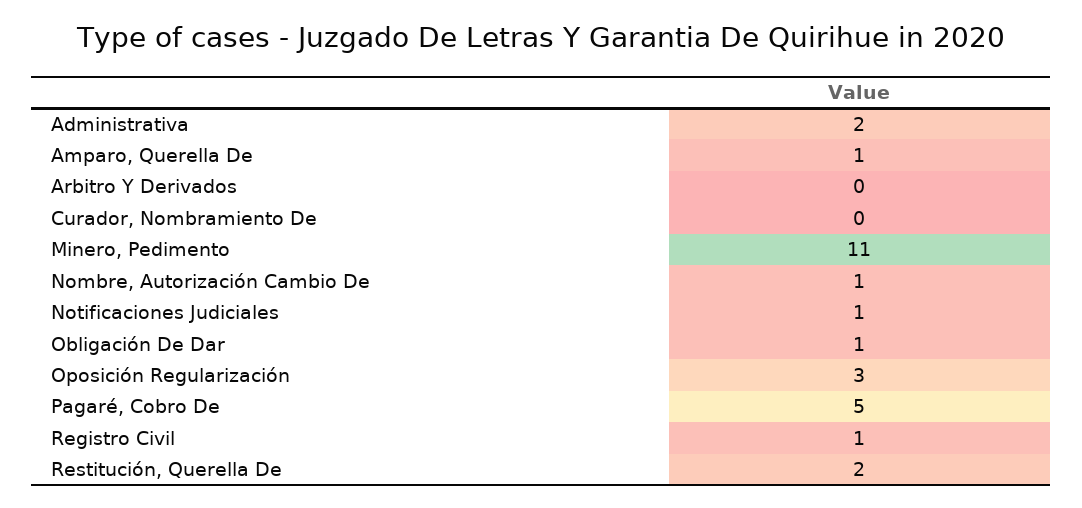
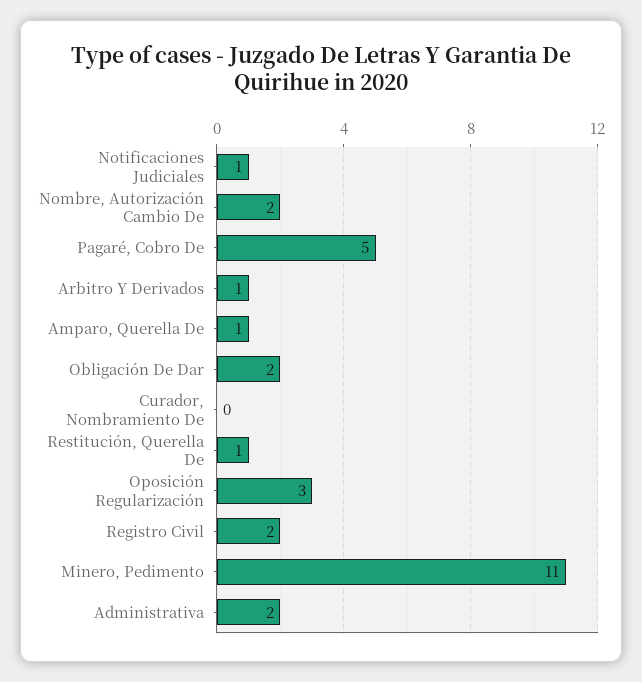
  {
    "Administrativa": 2,
    "Amparo, Querella De": 1,
-   "Arbitro Y Derivados": 0,
+   "Arbitro Y Derivados": 1,
    "Curador, Nombramiento De": 0,
    "Minero, Pedimento": 11,
-   "Nombre, Autorización Cambio De": 1,
+   "Nombre, Autorización Cambio De": 2,
    "Notificaciones Judiciales": 1,
-   "Obligación De Dar": 1,
+   "Obligación De Dar": 2,
    "Oposición Regularización": 3,
    "Pagaré, Cobro De": 5,
-   "Registro Civil": 1,
+   "Registro Civil": 2,
-   "Restitución, Querella De": 2
+   "Restitución, Querella De": 1
  }

